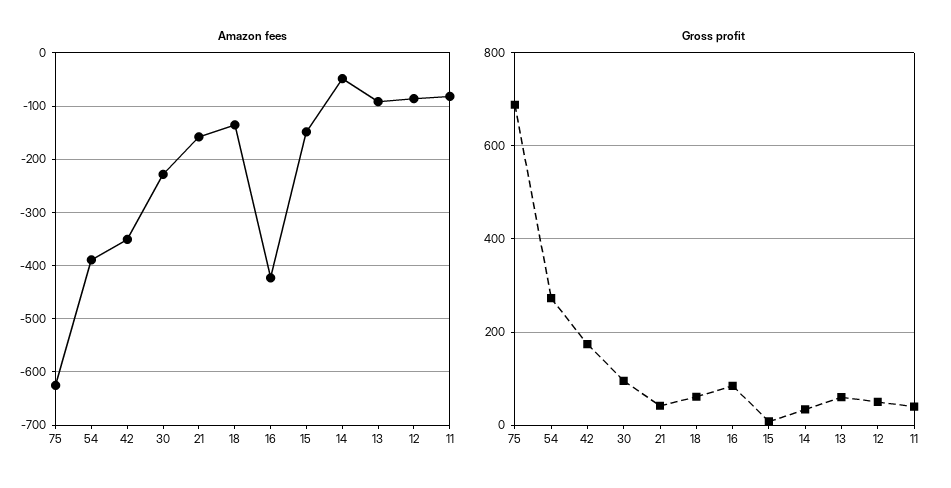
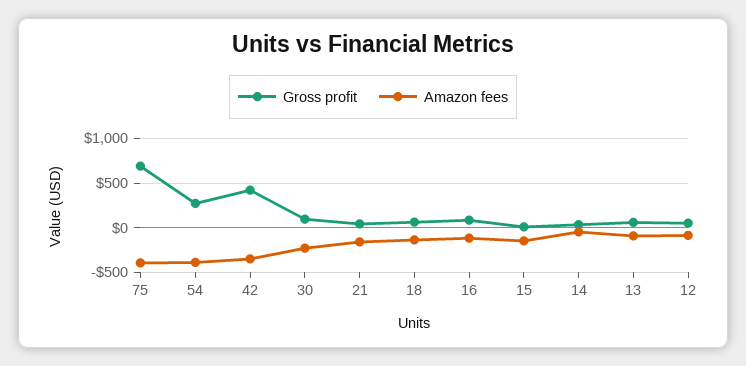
  {
    "Amazon fees": {
-     "75": -620,
+     "75": -400,
      "54": -380,
      "42": -360,
      "30": -220,
      "21": -160,
      "18": -140,
-     "16": -420,
+     "16": -100,
      "15": -140,
      "14": -40,
      "13": -100,
-     "12": -80,
+     "12": -80
-     "11": -80
    },
    "Gross profit": {
      "75": 680,
      "54": 280,
-     "42": 180,
+     "42": 400,
      "30": 100,
      "21": 40,
      "18": 60,
      "16": 80,
      "15": 0,
      "14": 40,
      "13": 60,
-     "12": 40,
+     "12": 40
-     "11": 40
    }
  }

